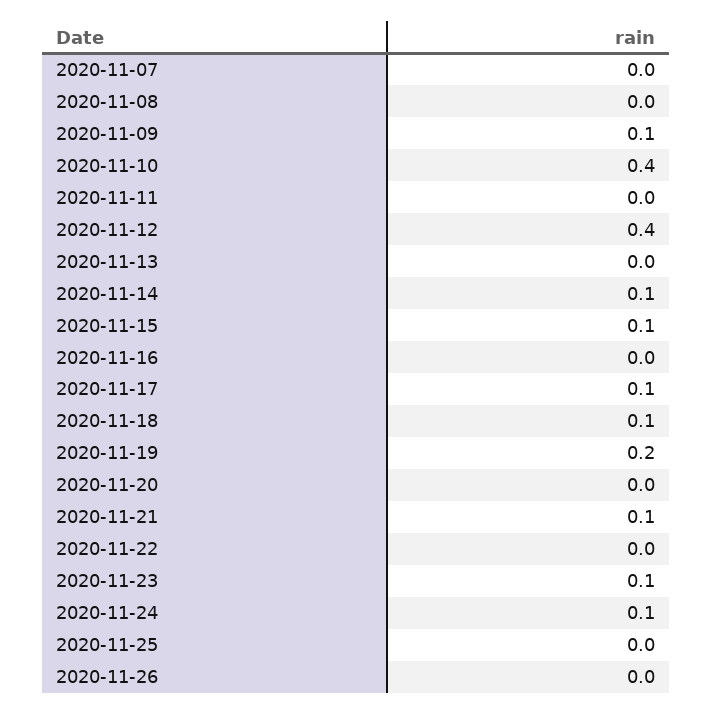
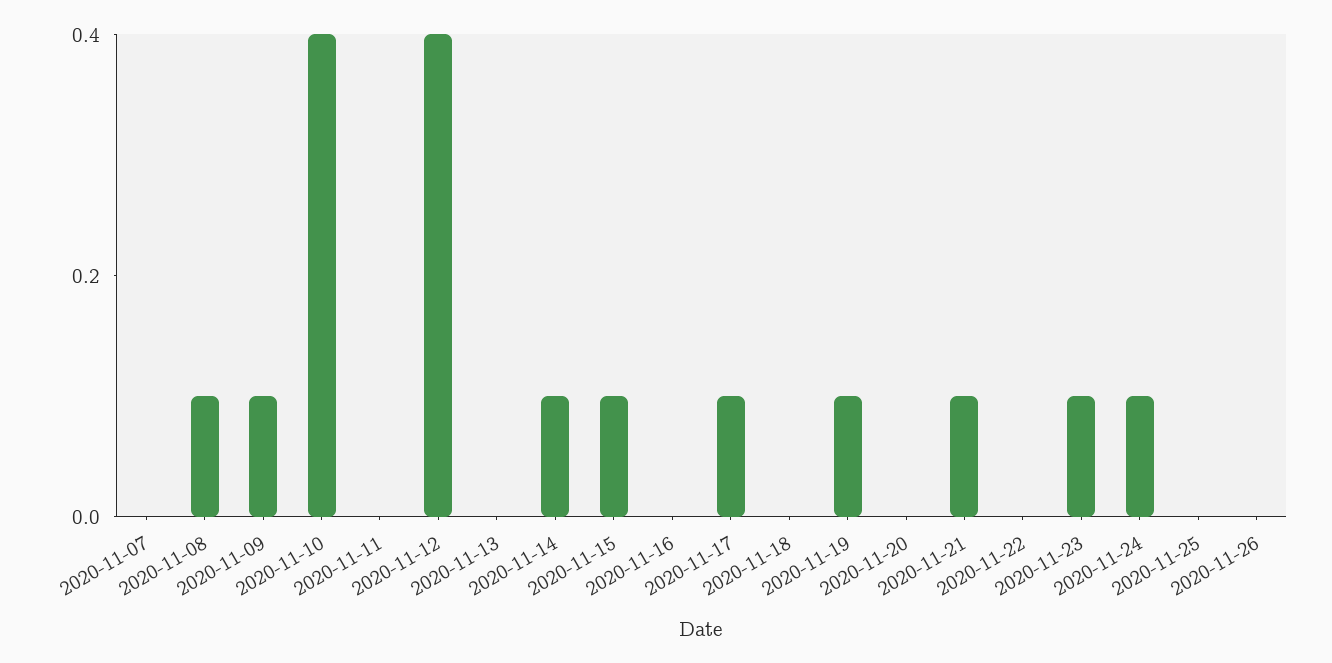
  {
    "2020-11-07": 0,
-   "2020-11-08": 0,
+   "2020-11-08": 0.1,
    "2020-11-09": 0.1,
    "2020-11-10": 0.4,
    "2020-11-11": 0,
    "2020-11-12": 0.4,
    "2020-11-13": 0,
    "2020-11-14": 0.1,
    "2020-11-15": 0.1,
    "2020-11-16": 0,
    "2020-11-17": 0.1,
-   "2020-11-18": 0.1,
+   "2020-11-18": 0,
-   "2020-11-19": 0.2,
+   "2020-11-19": 0.1,
    "2020-11-20": 0,
    "2020-11-21": 0.1,
    "2020-11-22": 0,
    "2020-11-23": 0.1,
    "2020-11-24": 0.1,
    "2020-11-25": 0,
    "2020-11-26": 0
  }

